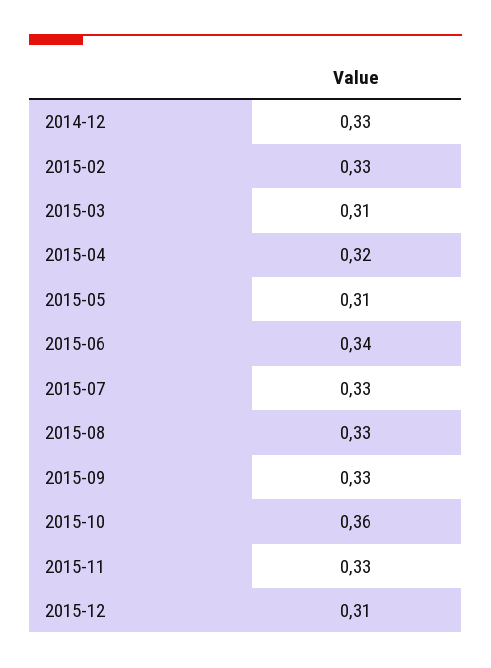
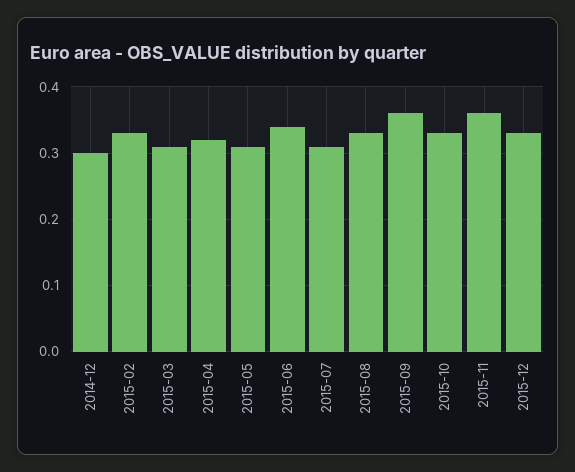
  {
-   "2014-12": 0.33,
+   "2014-12": 0.3,
    "2015-02": 0.33,
    "2015-03": 0.31,
    "2015-04": 0.32,
    "2015-05": 0.31,
    "2015-06": 0.34,
-   "2015-07": 0.33,
+   "2015-07": 0.31,
    "2015-08": 0.33,
-   "2015-09": 0.33,
+   "2015-09": 0.36,
-   "2015-10": 0.36,
+   "2015-10": 0.33,
-   "2015-11": 0.33,
+   "2015-11": 0.36,
-   "2015-12": 0.31
+   "2015-12": 0.33
  }

